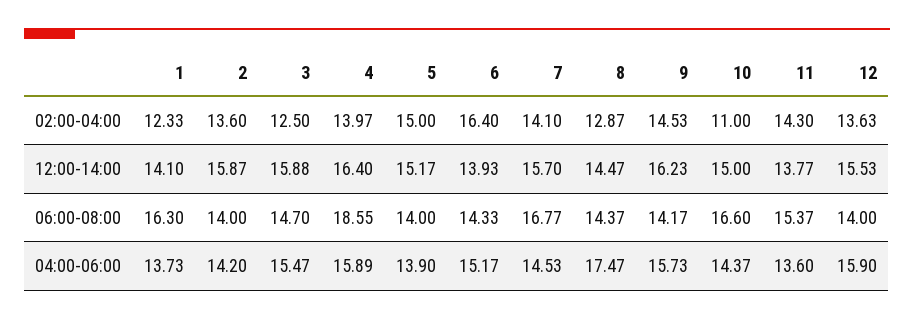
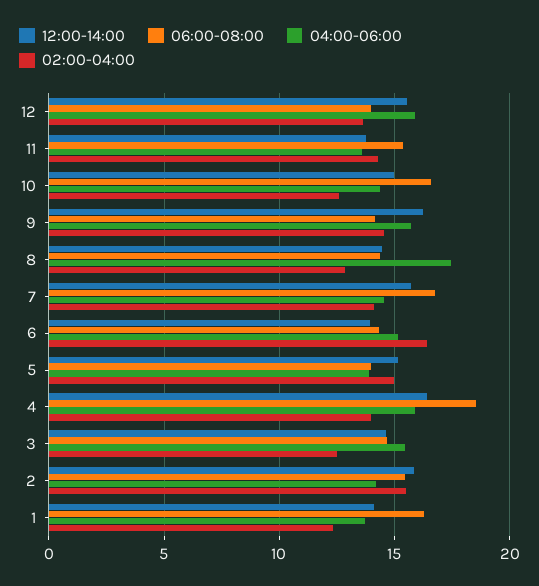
  {
    "02:00-04:00": {
      "1": 12.33,
-     "2": 13.6,
+     "2": 15.5,
      "3": 12.5,
      "4": 13.97,
      "5": 15,
      "6": 16.4,
      "7": 14.1,
      "8": 12.87,
      "9": 14.53,
-     "10": 11,
+     "10": 12.5,
      "11": 14.3,
      "12": 13.63
    },
    "12:00-14:00": {
      "1": 14.1,
      "2": 15.87,
-     "3": 15.88,
+     "3": 14.5,
      "4": 16.4,
      "5": 15.17,
      "6": 13.93,
      "7": 15.7,
      "8": 14.47,
      "9": 16.23,
      "10": 15,
      "11": 13.77,
      "12": 15.53
    },
    "06:00-08:00": {
      "1": 16.3,
-     "2": 14,
+     "2": 15.5,
      "3": 14.7,
      "4": 18.55,
      "5": 14,
      "6": 14.33,
      "7": 16.77,
      "8": 14.37,
      "9": 14.17,
      "10": 16.6,
      "11": 15.37,
      "12": 14
    },
    "04:00-06:00": {
      "1": 13.73,
      "2": 14.2,
      "3": 15.47,
      "4": 15.89,
      "5": 13.9,
      "6": 15.17,
      "7": 14.53,
      "8": 17.47,
      "9": 15.73,
      "10": 14.37,
      "11": 13.6,
      "12": 15.9
    }
  }

